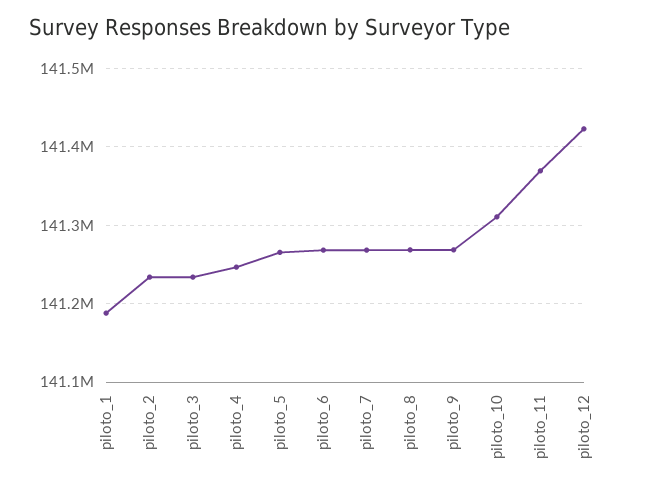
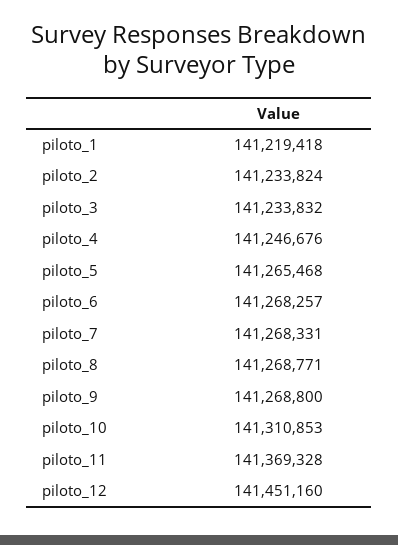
  {
-   "piloto_1": 141190000,
+   "piloto_1": 141219418,
    "piloto_2": 141233824,
    "piloto_3": 141233832,
    "piloto_4": 141246676,
    "piloto_5": 141265468,
    "piloto_6": 141268257,
    "piloto_7": 141268331,
    "piloto_8": 141268771,
    "piloto_9": 141268800,
    "piloto_10": 141310853,
    "piloto_11": 141369328,
-   "piloto_12": 141420000
+   "piloto_12": 141451160
  }

